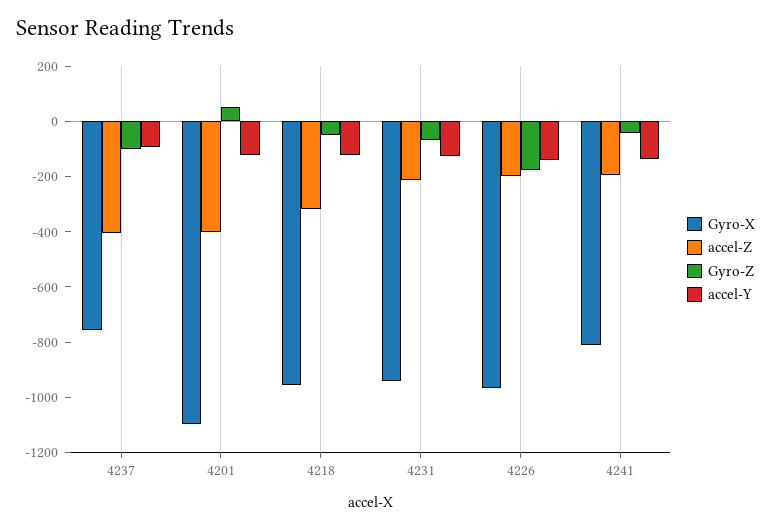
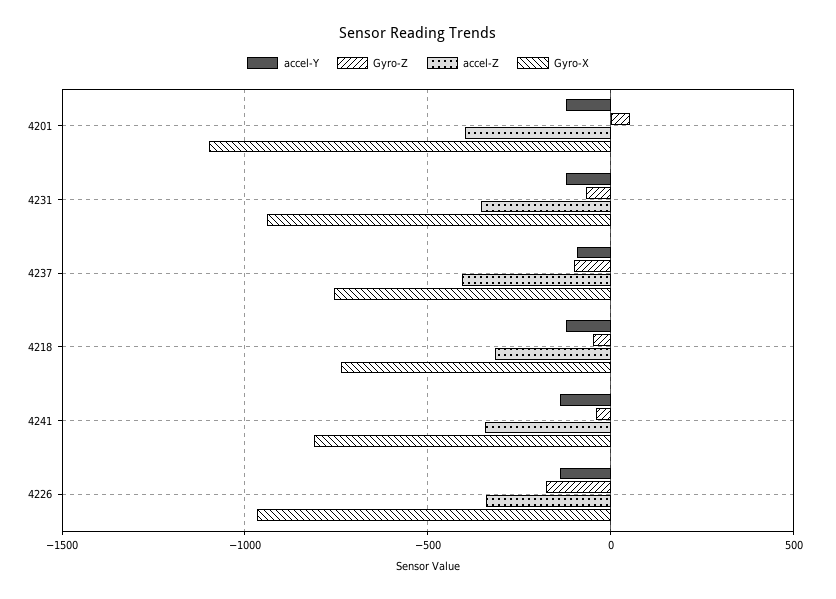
  {
    "Gyro-X": {
      "4237": -750,
      "4201": -1100,
-     "4218": -950,
+     "4218": -750,
      "4231": -950,
      "4226": -950,
      "4241": -800
    },
    "accel-Z": {
      "4237": -400,
      "4201": -400,
      "4218": -300,
-     "4231": -200,
+     "4231": -350,
-     "4226": -200,
+     "4226": -350,
-     "4241": -200
+     "4241": -350
    },
    "Gyro-Z": {
      "4237": -100,
      "4201": 50,
      "4218": -50,
      "4231": -50,
      "4226": -200,
      "4241": -50
    },
    "accel-Y": {
      "4237": -100,
      "4201": -100,
      "4218": -100,
      "4231": -100,
      "4226": -150,
      "4241": -150
    }
  }

